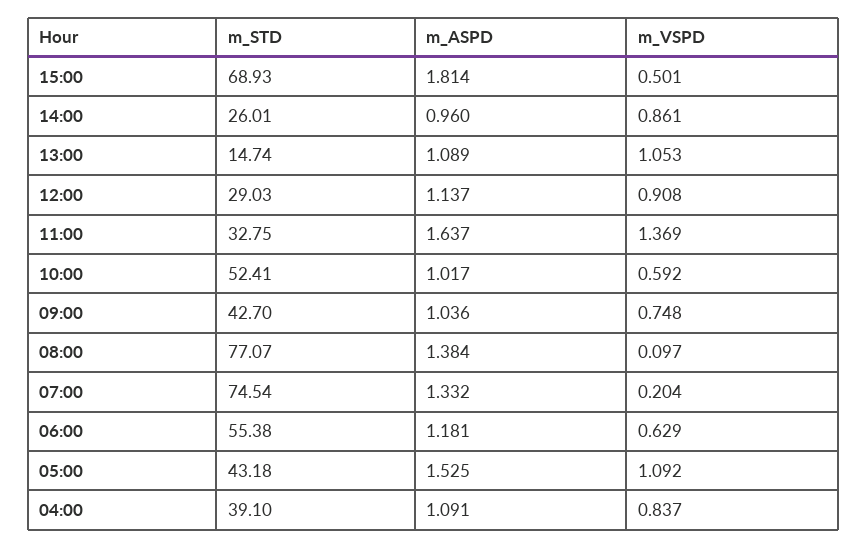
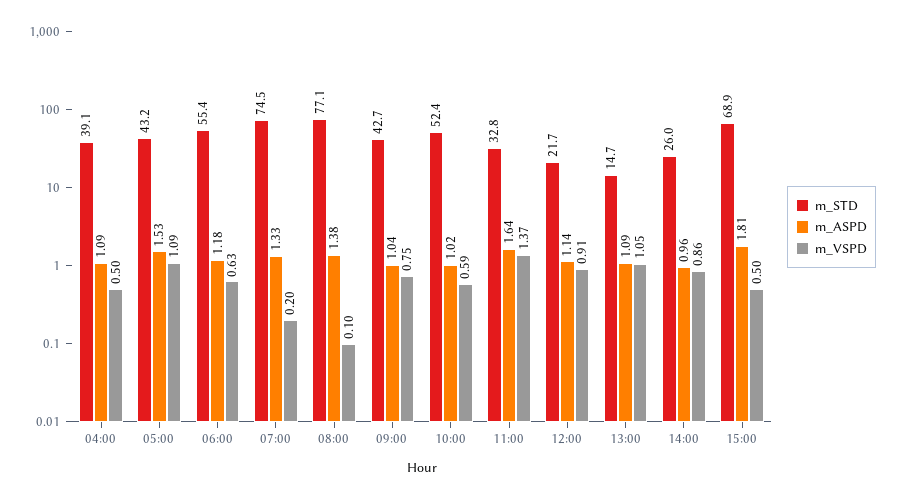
  {
    "m_STD": {
      "15:00": 68.93,
      "14:00": 26.01,
      "13:00": 14.74,
-     "12:00": 29.03,
+     "12:00": 21.7,
      "11:00": 32.75,
      "10:00": 52.41,
      "09:00": 42.7,
      "08:00": 77.07,
      "07:00": 74.54,
      "06:00": 55.38,
      "05:00": 43.18,
      "04:00": 39.1
    },
    "m_ASPD": {
      "15:00": 1.814,
      "14:00": 0.96,
      "13:00": 1.089,
      "12:00": 1.137,
      "11:00": 1.637,
      "10:00": 1.017,
      "09:00": 1.036,
      "08:00": 1.384,
      "07:00": 1.332,
      "06:00": 1.181,
      "05:00": 1.525,
      "04:00": 1.091
    },
    "m_VSPD": {
      "15:00": 0.501,
      "14:00": 0.861,
      "13:00": 1.053,
      "12:00": 0.908,
      "11:00": 1.369,
      "10:00": 0.592,
      "09:00": 0.748,
      "08:00": 0.097,
      "07:00": 0.204,
      "06:00": 0.629,
      "05:00": 1.092,
-     "04:00": 0.837
+     "04:00": 0.5
    }
  }

